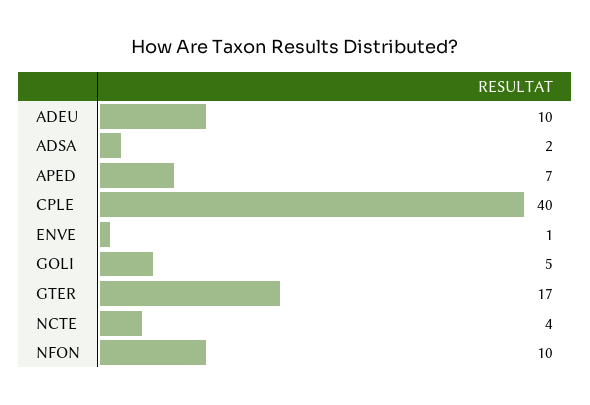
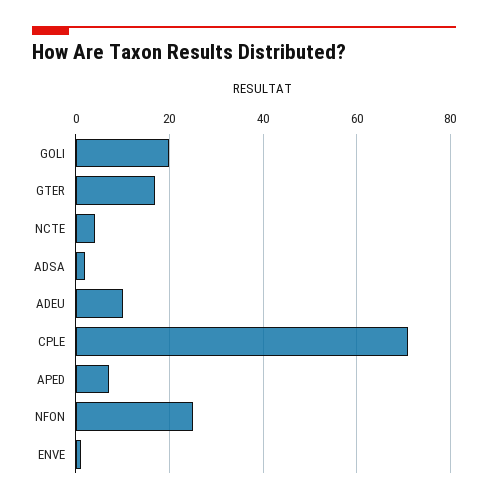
  {
    "ADEU": 10,
    "ADSA": 2,
    "APED": 7,
-   "CPLE": 40,
+   "CPLE": 70,
    "ENVE": 1,
-   "GOLI": 5,
+   "GOLI": 20,
    "GTER": 17,
    "NCTE": 4,
-   "NFON": 10
+   "NFON": 25
  }

